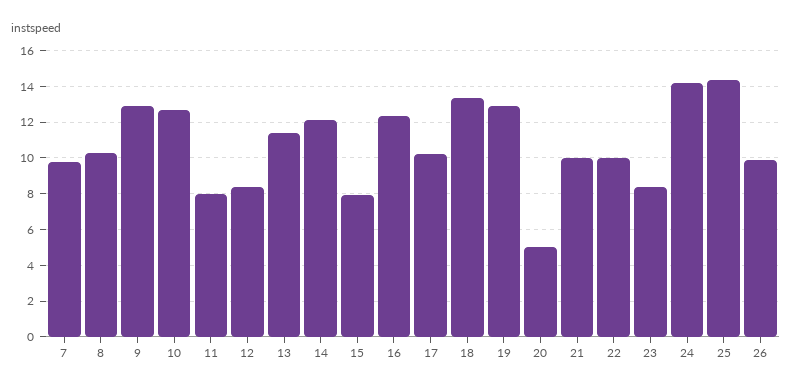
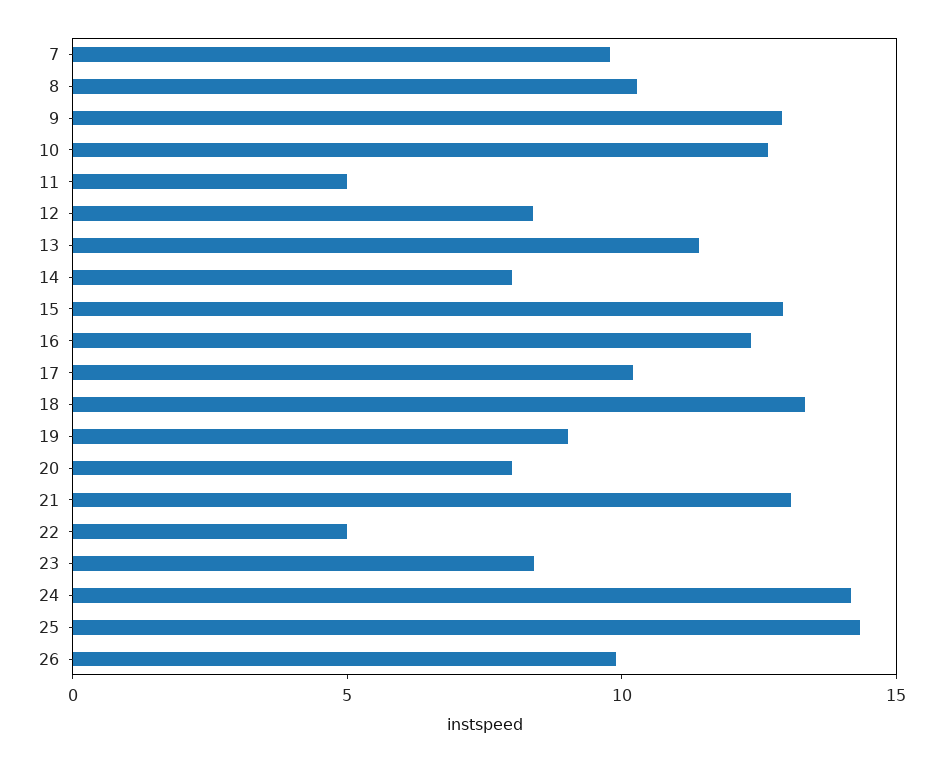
  {
    "7": 10,
    "8": 10.5,
    "9": 13,
    "10": 12.5,
-   "11": 8,
+   "11": 5,
    "12": 8.5,
    "13": 11.5,
-   "14": 12,
+   "14": 8,
-   "15": 8,
+   "15": 13,
    "16": 12.5,
    "17": 10,
    "18": 13.5,
-   "19": 13,
+   "19": 9,
-   "20": 5,
+   "20": 8,
-   "21": 10,
+   "21": 13,
-   "22": 10,
+   "22": 5,
    "23": 8.5,
    "24": 14,
    "25": 14.5,
    "26": 10
  }

